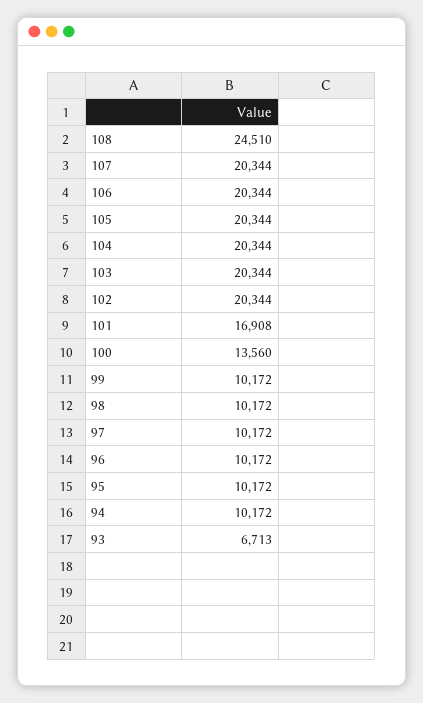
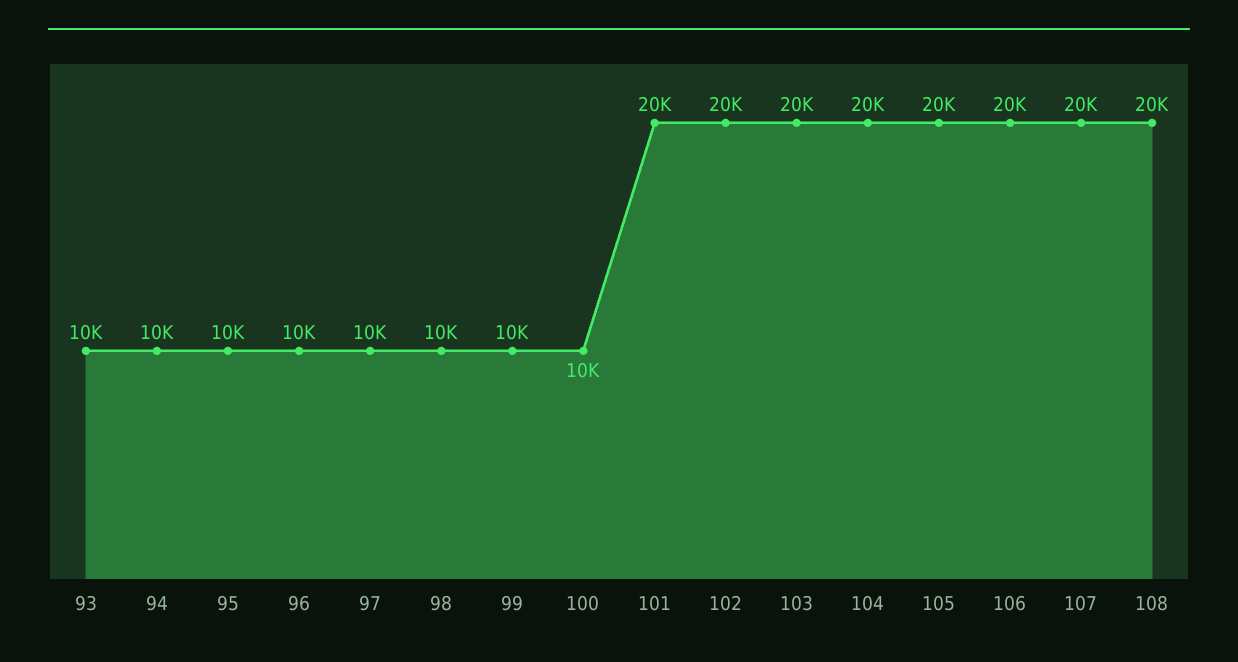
  {
-   "108": 24510,
+   "108": 20000,
    "107": 20344,
    "106": 20344,
    "105": 20344,
    "104": 20344,
    "103": 20344,
    "102": 20344,
-   "101": 16908,
+   "101": 20000,
-   "100": 13560,
+   "100": 10000,
    "99": 10172,
    "98": 10172,
    "97": 10172,
    "96": 10172,
    "95": 10172,
    "94": 10172,
-   "93": 6713
+   "93": 10000
  }

